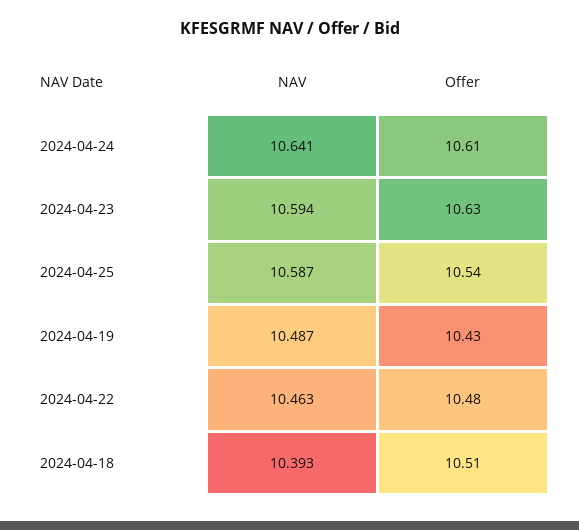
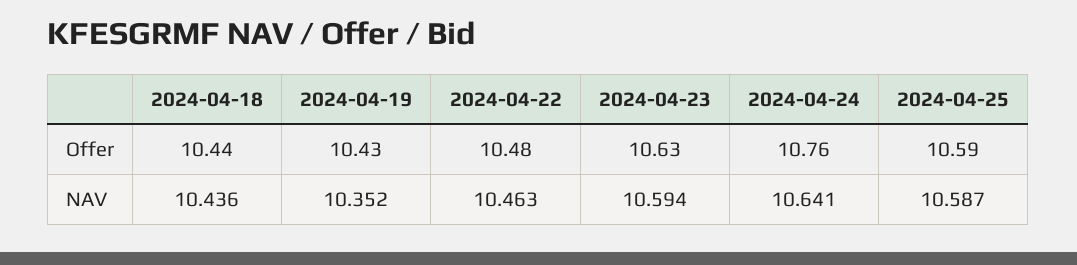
  {
    "NAV": {
      "2024-04-24": 10.641,
      "2024-04-23": 10.594,
      "2024-04-25": 10.587,
-     "2024-04-19": 10.487,
+     "2024-04-19": 10.352,
      "2024-04-22": 10.463,
-     "2024-04-18": 10.393
+     "2024-04-18": 10.436
    },
    "Offer": {
-     "2024-04-24": 10.61,
+     "2024-04-24": 10.76,
      "2024-04-23": 10.63,
-     "2024-04-25": 10.54,
+     "2024-04-25": 10.59,
      "2024-04-19": 10.43,
      "2024-04-22": 10.48,
-     "2024-04-18": 10.51
+     "2024-04-18": 10.44
    }
  }

